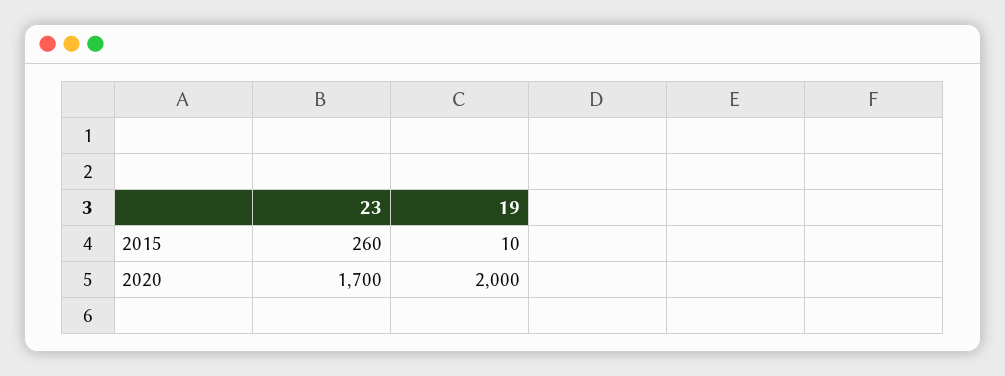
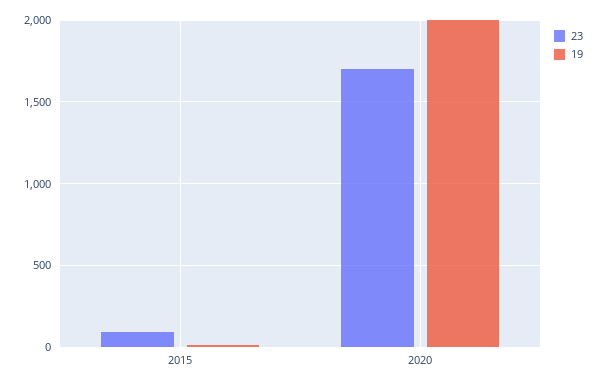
  {
    "23": {
-     "2015": 260,
+     "2015": 100,
      "2020": 1700
    },
    "19": {
      "2015": 10,
      "2020": 2000
    }
  }

